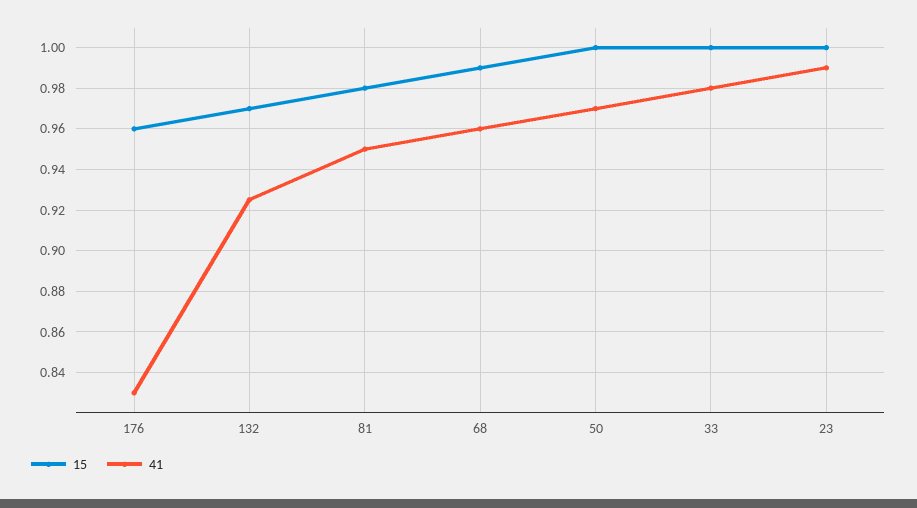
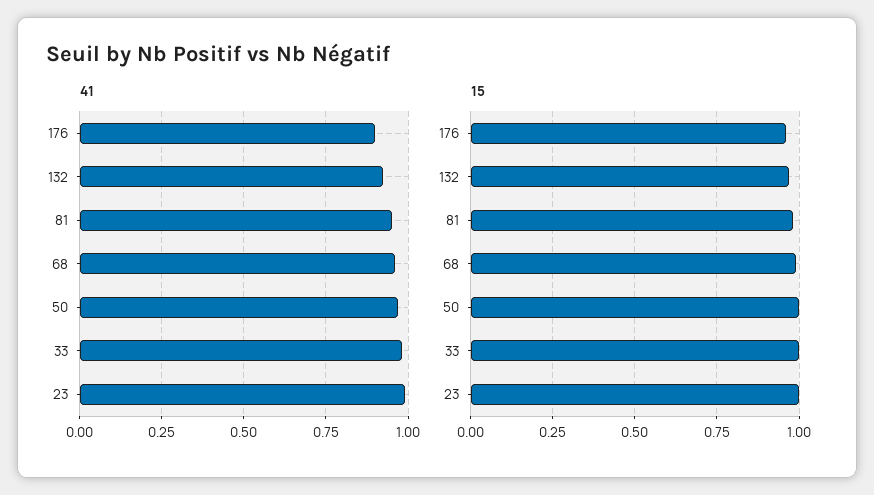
  {
    "15": {
      "176": 0.96,
      "132": 0.97,
      "81": 0.98,
      "68": 0.99,
      "50": 1,
      "33": 1,
      "23": 1
    },
    "41": {
-     "176": 0.83,
+     "176": 0.9,
      "132": 0.925,
      "81": 0.95,
      "68": 0.96,
      "50": 0.97,
      "33": 0.98,
      "23": 0.99
    }
  }

